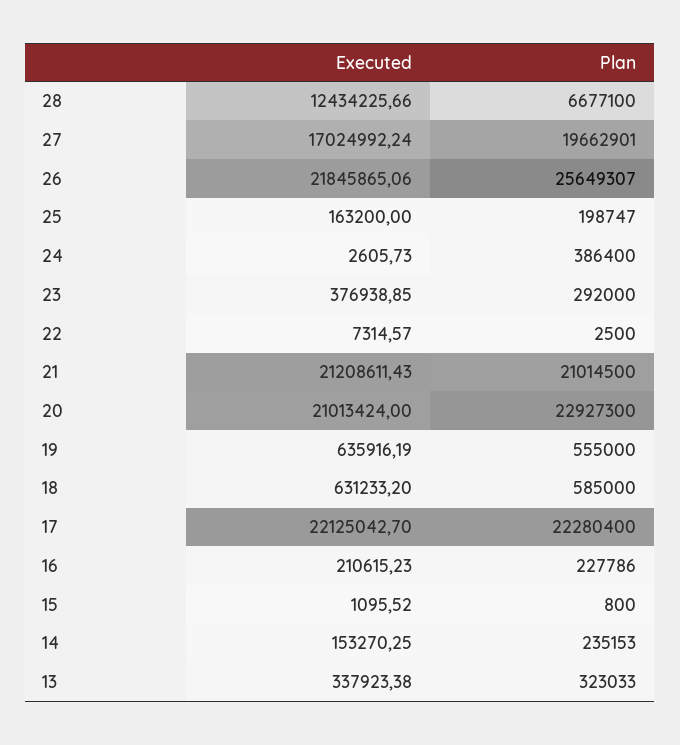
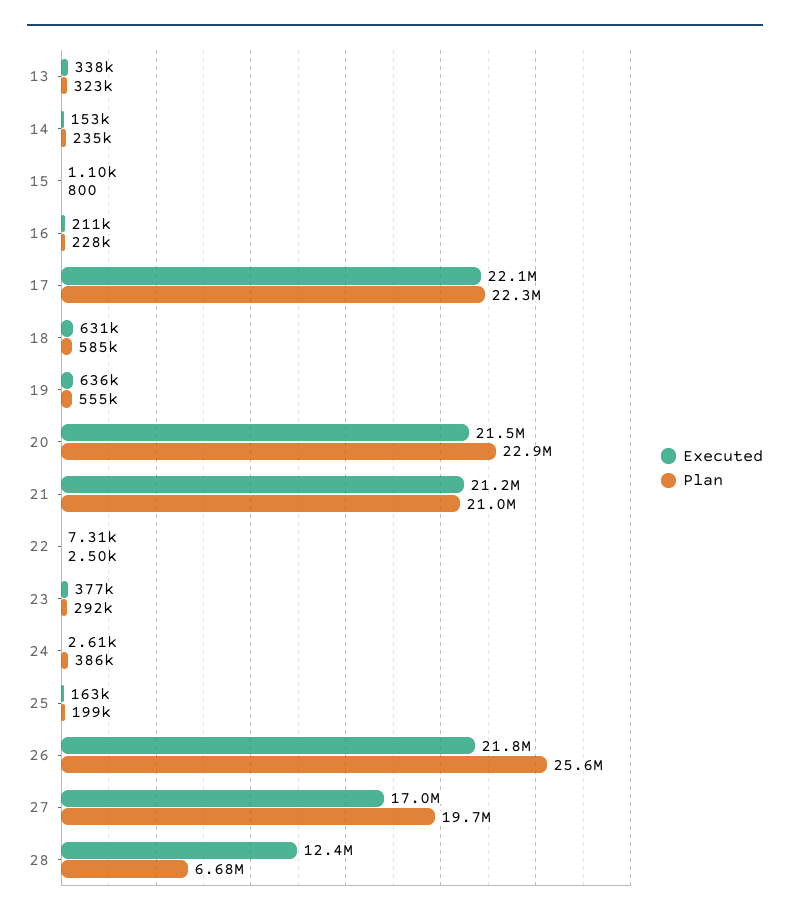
  {
    "Executed": {
      "28": 12434225.66,
      "27": 17024992.24,
      "26": 21845865.06,
      "25": 163200,
      "24": 2605.73,
      "23": 376938.85,
      "22": 7314.57,
      "21": 21208611.43,
-     "20": 21013424,
+     "20": 21500000,
      "19": 635916.19,
      "18": 631233.2,
      "17": 22125042.7,
      "16": 210615.23,
      "15": 1095.52,
      "14": 153270.25,
      "13": 337923.38
    },
    "Plan": {
      "28": 6677100,
      "27": 19662901,
      "26": 25649307,
      "25": 198747,
      "24": 386400,
      "23": 292000,
      "22": 2500,
      "21": 21014500,
      "20": 22927300,
      "19": 555000,
      "18": 585000,
      "17": 22280400,
      "16": 227786,
      "15": 800,
      "14": 235153,
      "13": 323033
    }
  }

